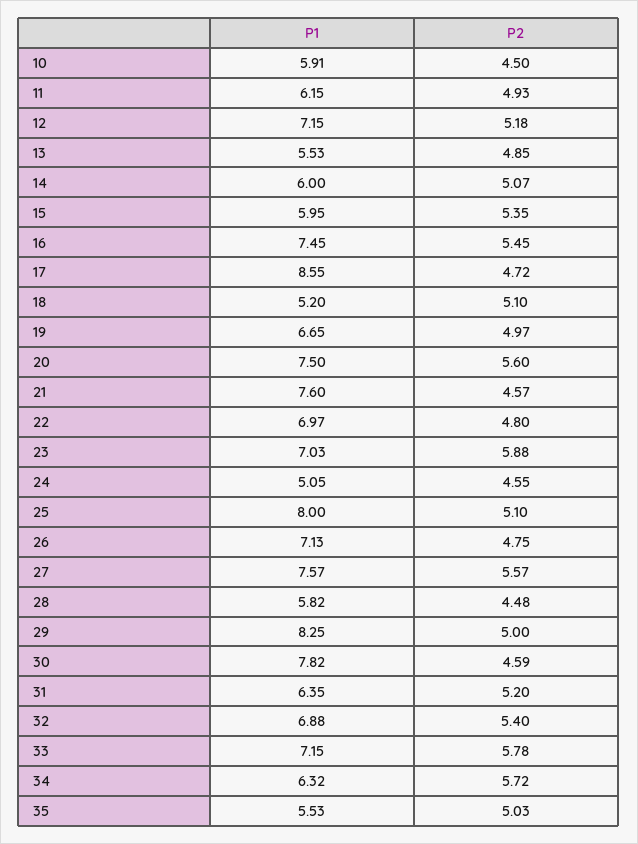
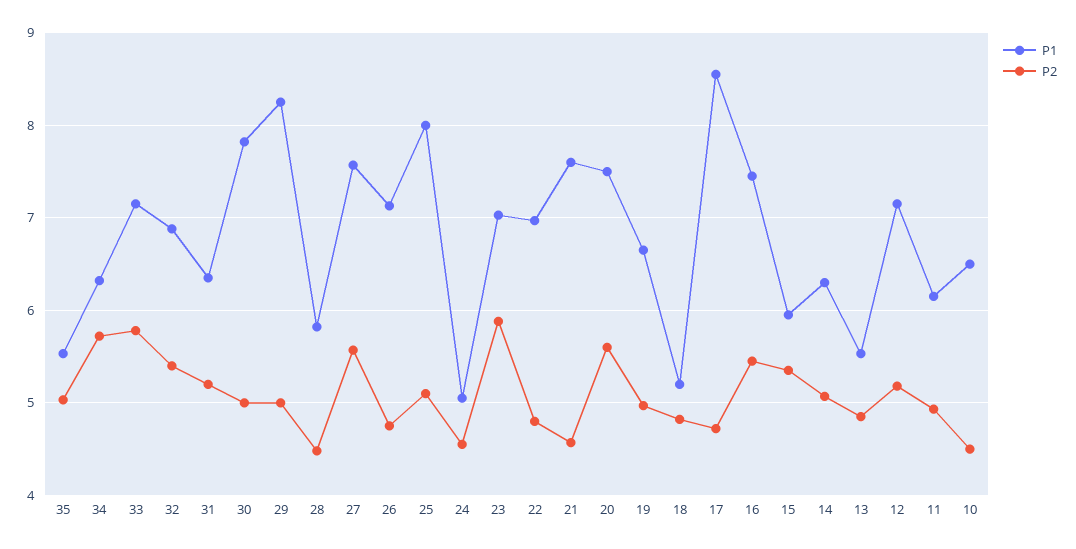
  {
    "P1": {
-     "10": 5.91,
+     "10": 6.5,
      "11": 6.15,
      "12": 7.15,
      "13": 5.53,
-     "14": 6,
+     "14": 6.3,
      "15": 5.95,
      "16": 7.45,
      "17": 8.55,
      "18": 5.2,
      "19": 6.65,
      "20": 7.5,
      "21": 7.6,
      "22": 6.97,
      "23": 7.03,
      "24": 5.05,
      "25": 8,
      "26": 7.13,
      "27": 7.57,
      "28": 5.82,
      "29": 8.25,
      "30": 7.82,
      "31": 6.35,
      "32": 6.88,
      "33": 7.15,
      "34": 6.32,
      "35": 5.53
    },
    "P2": {
      "10": 4.5,
      "11": 4.93,
      "12": 5.18,
      "13": 4.85,
      "14": 5.07,
      "15": 5.35,
      "16": 5.45,
      "17": 4.72,
-     "18": 5.1,
+     "18": 4.8,
      "19": 4.97,
      "20": 5.6,
      "21": 4.57,
      "22": 4.8,
      "23": 5.88,
      "24": 4.55,
      "25": 5.1,
      "26": 4.75,
      "27": 5.57,
      "28": 4.48,
      "29": 5,
-     "30": 4.59,
+     "30": 5,
      "31": 5.2,
      "32": 5.4,
      "33": 5.78,
      "34": 5.72,
      "35": 5.03
    }
  }

